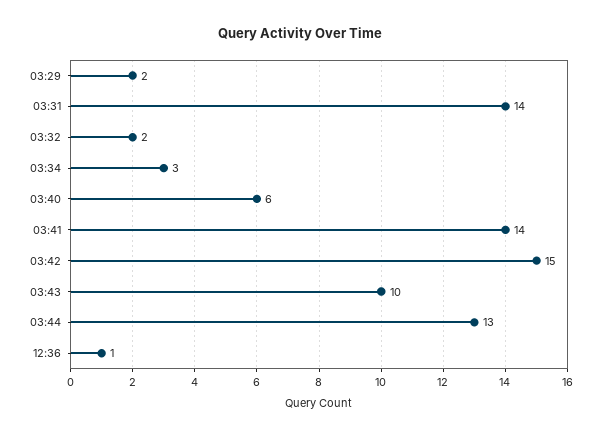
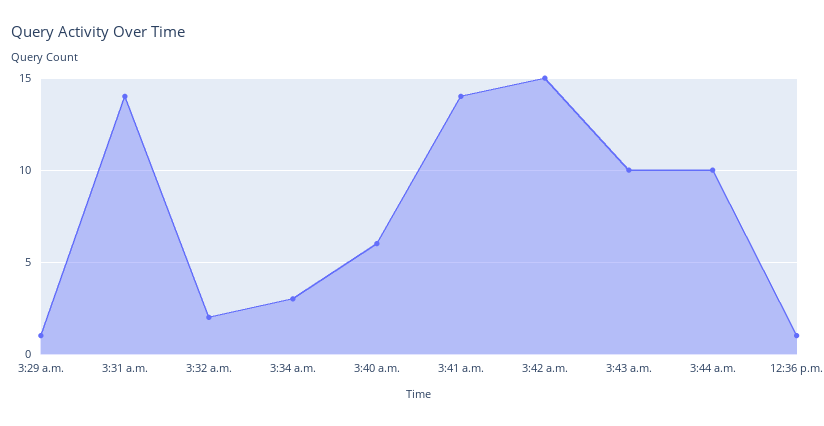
  {
-   "03:29": 2,
+   "03:29": 1,
    "03:31": 14,
    "03:32": 2,
    "03:34": 3,
    "03:40": 6,
    "03:41": 14,
    "03:42": 15,
    "03:43": 10,
-   "03:44": 13,
+   "03:44": 10,
    "12:36": 1
  }

